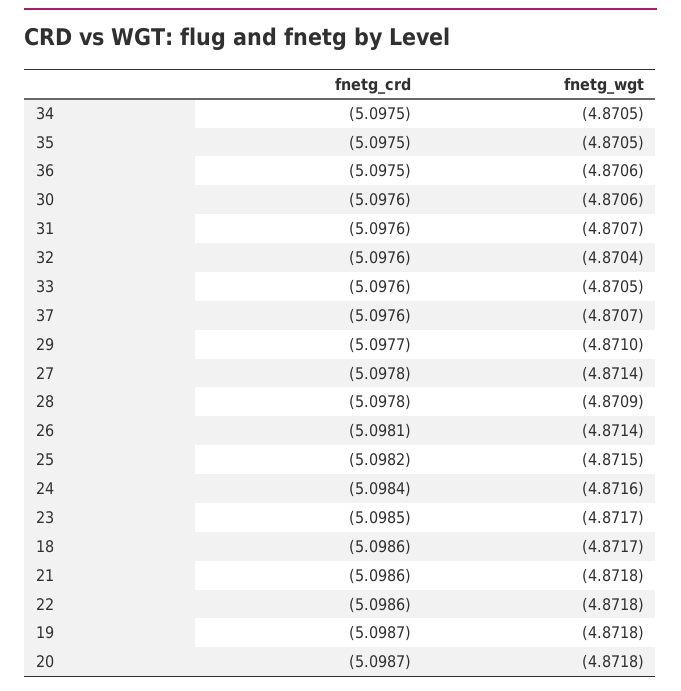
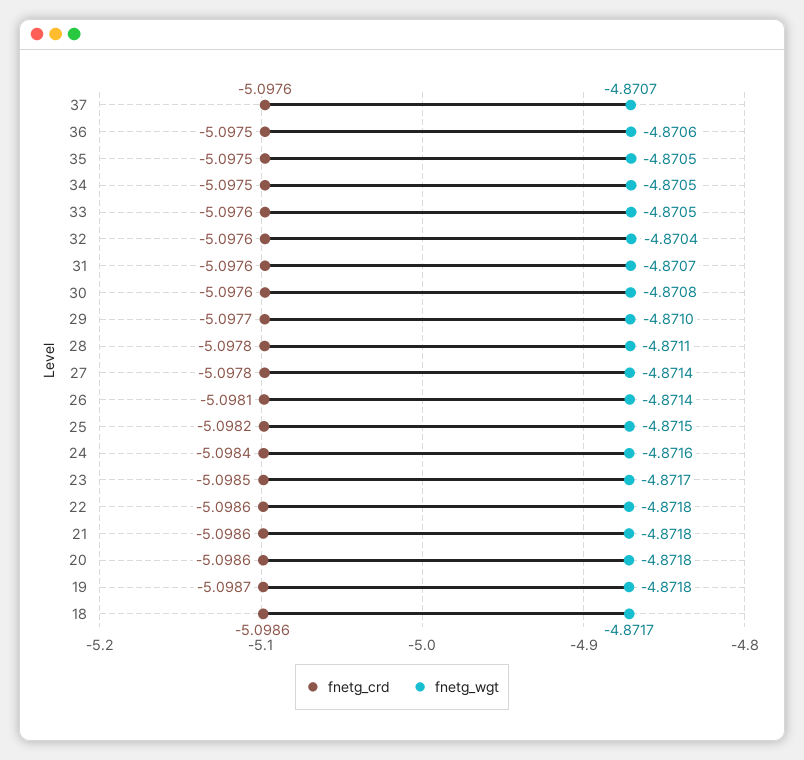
  {
    "fnetg_crd": {
      "34": -5.0975,
      "35": -5.0975,
      "36": -5.0975,
      "30": -5.0976,
      "31": -5.0976,
      "32": -5.0976,
      "33": -5.0976,
      "37": -5.0976,
      "29": -5.0977,
      "27": -5.0978,
      "28": -5.0978,
      "26": -5.0981,
      "25": -5.0982,
      "24": -5.0984,
      "23": -5.0985,
      "18": -5.0986,
      "21": -5.0986,
      "22": -5.0986,
      "19": -5.0987,
-     "20": -5.0987
+     "20": -5.0986
    },
    "fnetg_wgt": {
      "34": -4.8705,
      "35": -4.8705,
      "36": -4.8706,
-     "30": -4.8706,
+     "30": -4.8708,
      "31": -4.8707,
      "32": -4.8704,
      "33": -4.8705,
      "37": -4.8707,
      "29": -4.871,
      "27": -4.8714,
-     "28": -4.8709,
+     "28": -4.8711,
      "26": -4.8714,
      "25": -4.8715,
      "24": -4.8716,
      "23": -4.8717,
      "18": -4.8717,
      "21": -4.8718,
      "22": -4.8718,
      "19": -4.8718,
      "20": -4.8718
    }
  }

